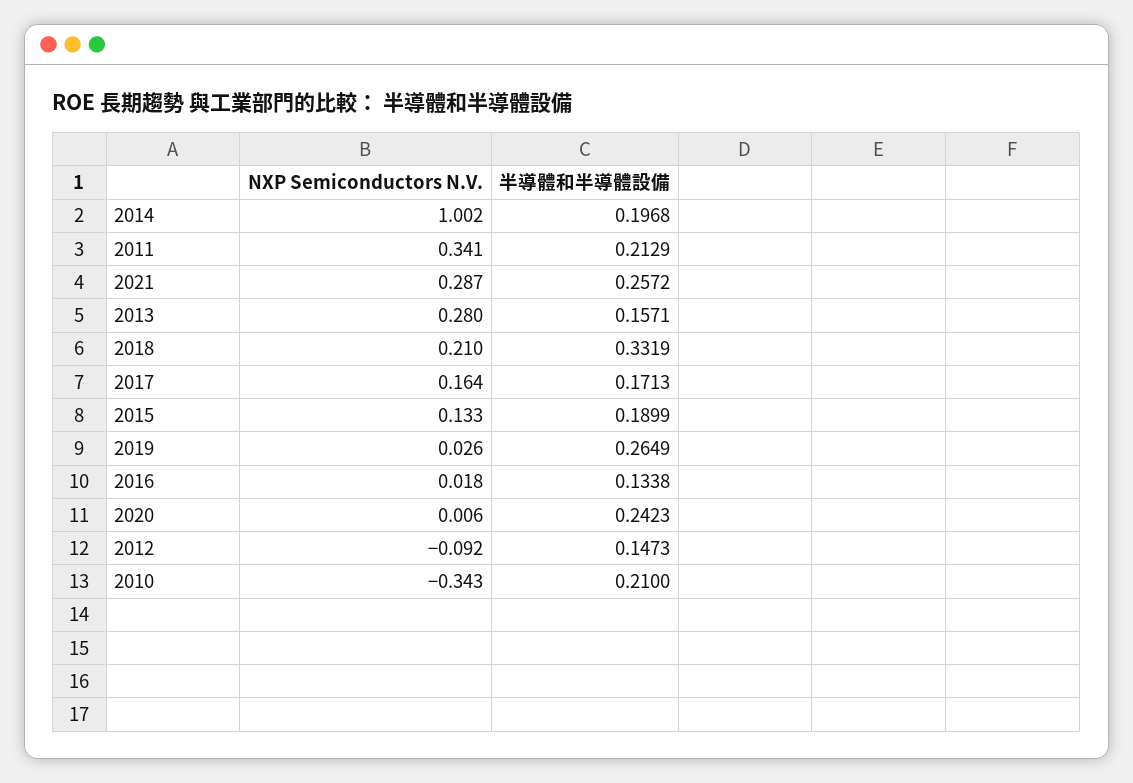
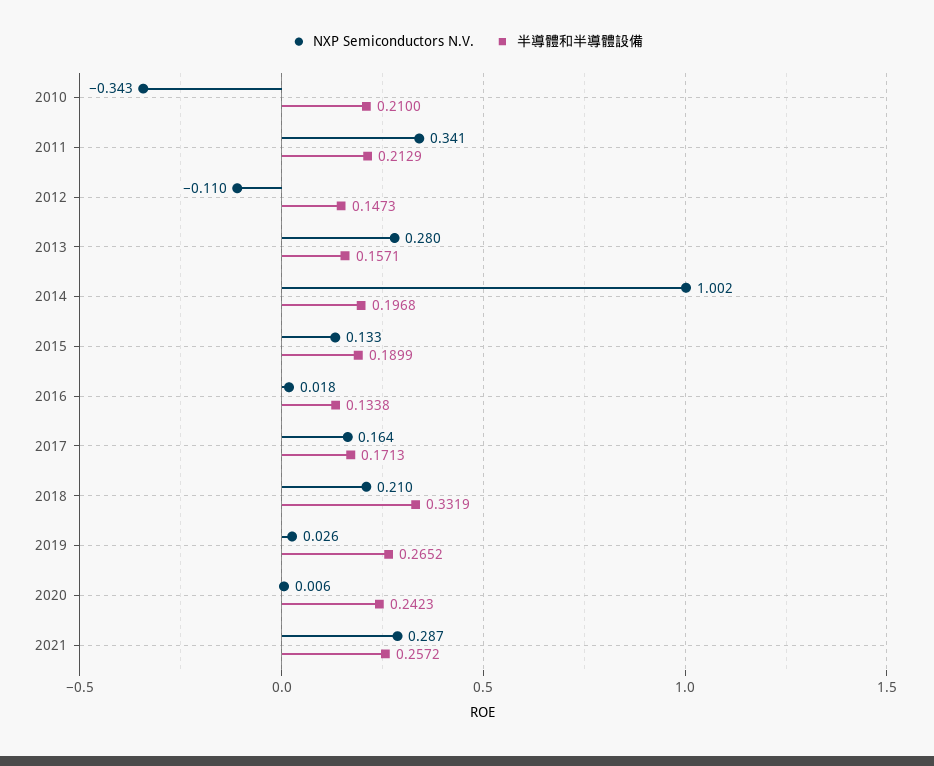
  {
    "NXP Semiconductors N.V.": {
      "2014": 1.002,
      "2011": 0.341,
      "2021": 0.287,
      "2013": 0.28,
      "2018": 0.21,
      "2017": 0.164,
      "2015": 0.133,
      "2019": 0.026,
      "2016": 0.018,
      "2020": 0.006,
-     "2012": -0.092,
+     "2012": -0.11,
      "2010": -0.343
    },
    "半導體和半導體設備": {
      "2014": 0.1968,
      "2011": 0.2129,
      "2021": 0.2572,
      "2013": 0.1571,
      "2018": 0.3319,
      "2017": 0.1713,
      "2015": 0.1899,
-     "2019": 0.2649,
+     "2019": 0.2652,
      "2016": 0.1338,
      "2020": 0.2423,
      "2012": 0.1473,
      "2010": 0.21
    }
  }

